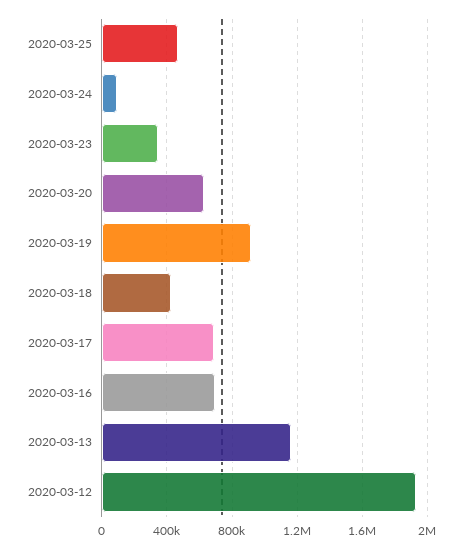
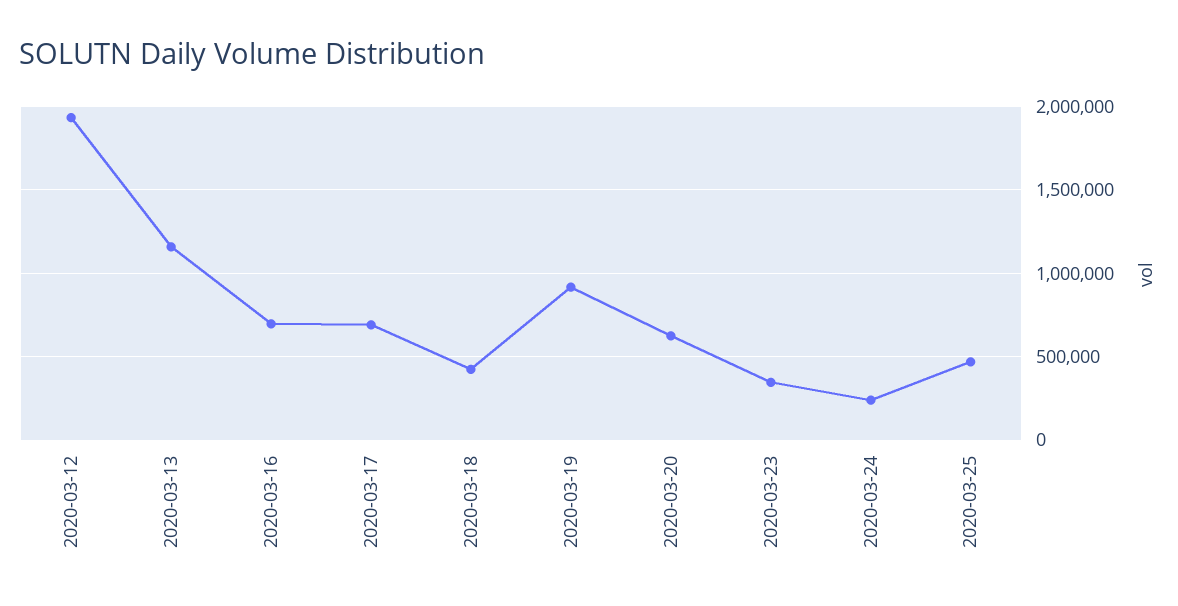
  {
    "2020-03-25": 450000,
-   "2020-03-24": 100000,
+   "2020-03-24": 250000,
    "2020-03-23": 350000,
    "2020-03-20": 650000,
    "2020-03-19": 900000,
    "2020-03-18": 400000,
    "2020-03-17": 700000,
    "2020-03-16": 700000,
    "2020-03-13": 1150000,
    "2020-03-12": 1950000
  }

